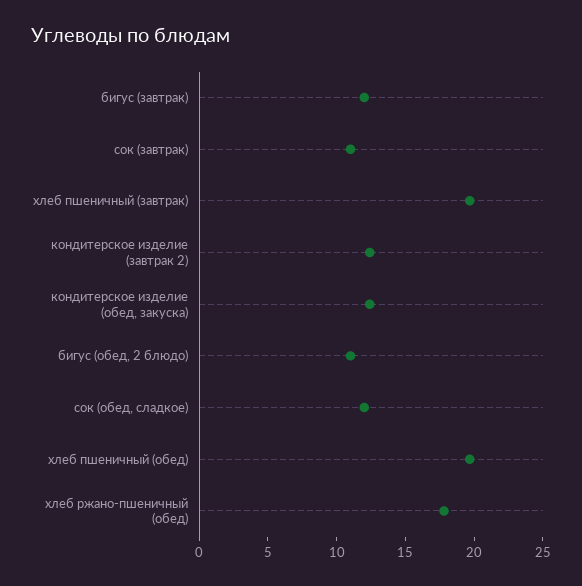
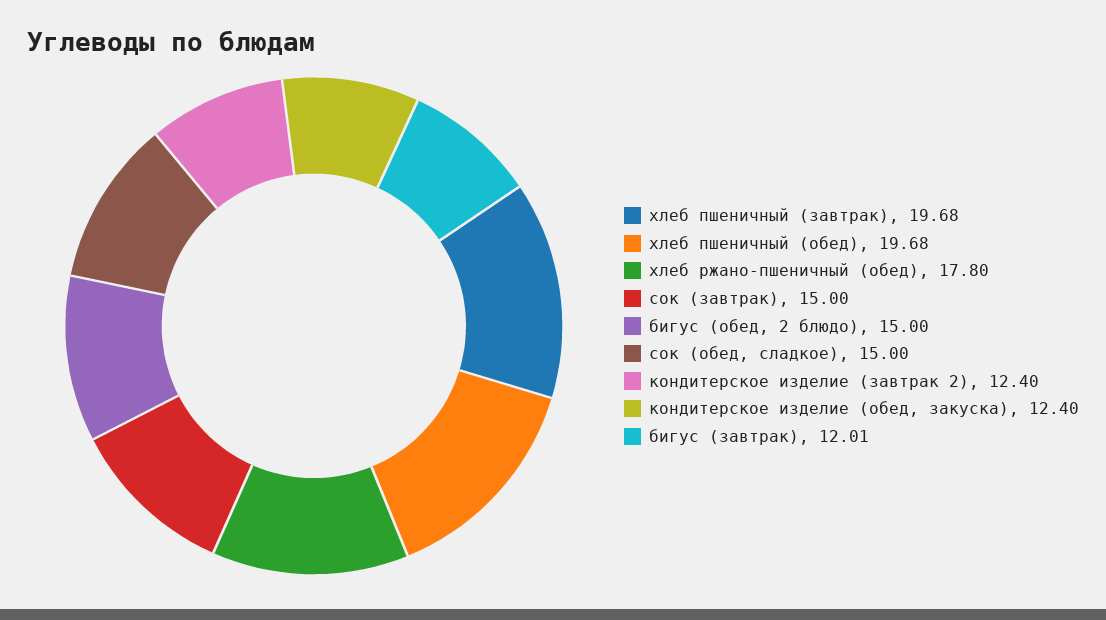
  {
    "бигус (завтрак)": 12.01,
-   "сок (завтрак)": 11,
+   "сок (завтрак)": 15,
    "хлеб пшеничный (завтрак)": 19.68,
    "кондитерское изделие (завтрак 2)": 12.4,
    "кондитерское изделие (обед, закуска)": 12.4,
-   "бигус (обед, 2 блюдо)": 11,
+   "бигус (обед, 2 блюдо)": 15,
-   "сок (обед, сладкое)": 12,
+   "сок (обед, сладкое)": 15,
    "хлеб пшеничный (обед)": 19.68,
    "хлеб ржано-пшеничный (обед)": 17.8
  }

